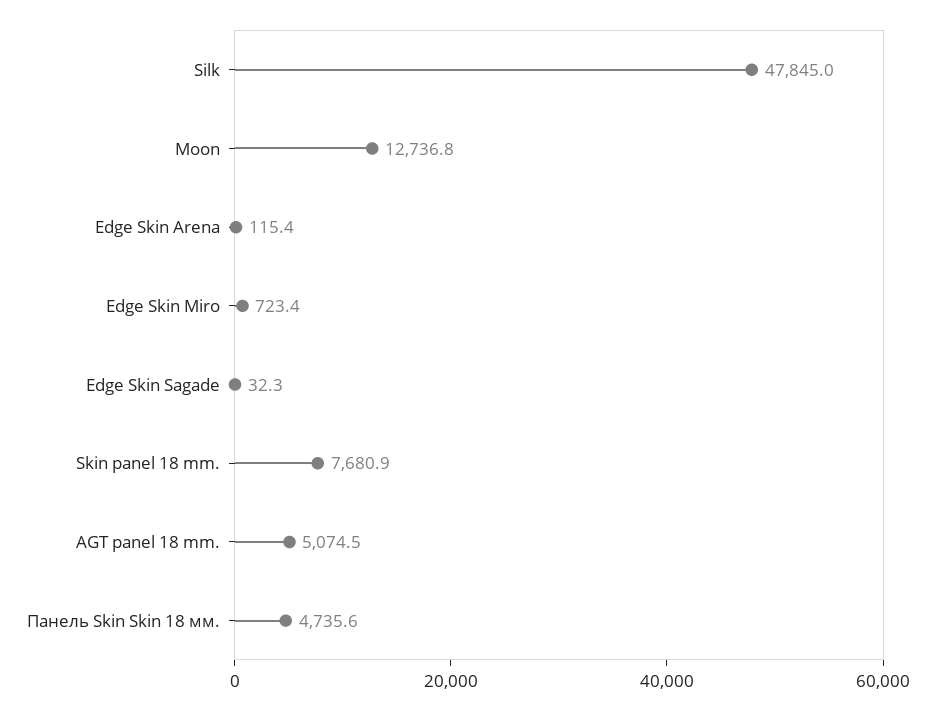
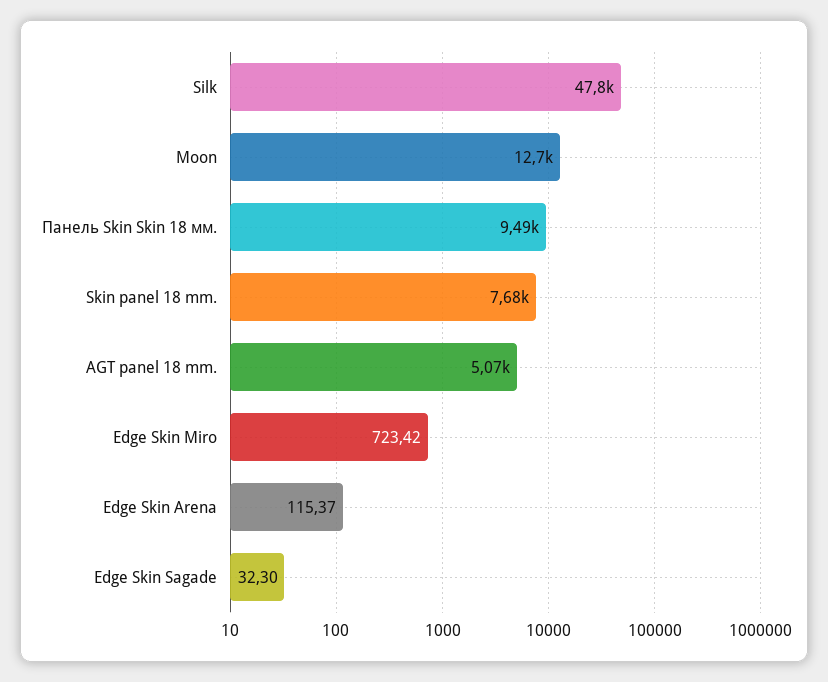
  {
    "Silk": 47845,
    "Moon": 12736.8,
    "Edge Skin Arena": 115.37,
    "Edge Skin Miro": 723.42,
    "Edge Skin Sagade": 32.3,
    "Skin panel 18 mm.": 7680.9,
    "AGT panel 18 mm.": 5074.5,
-   "Панель Skin Skin 18 мм.": 4735.6
+   "Панель Skin Skin 18 мм.": 9490
  }

